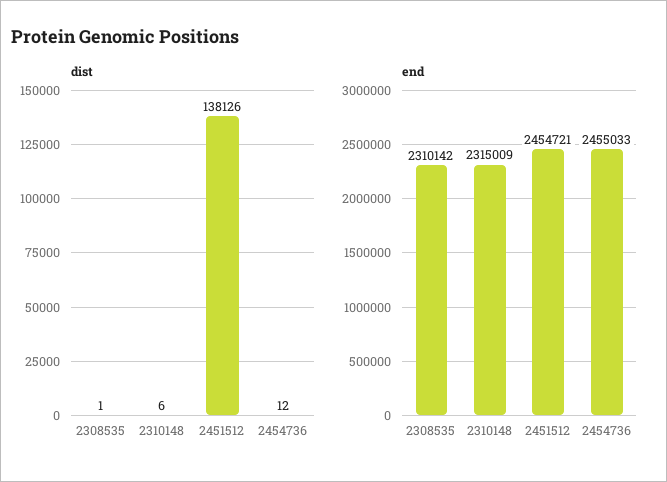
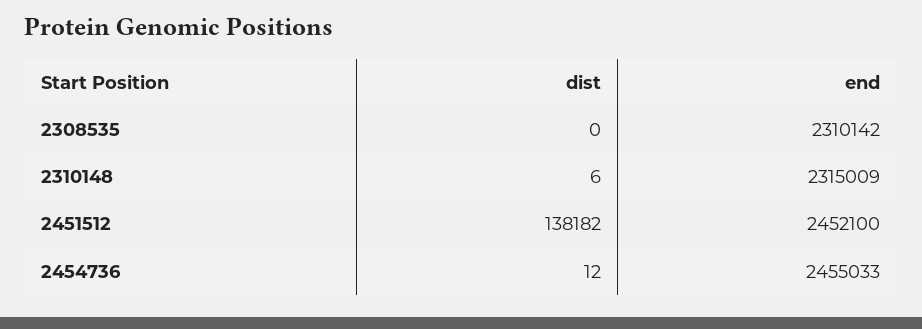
  {
    "dist": {
-     "2308535": 1,
+     "2308535": 0,
      "2310148": 6,
-     "2451512": 138126,
+     "2451512": 138182,
      "2454736": 12
    },
    "end": {
      "2308535": 2310142,
      "2310148": 2315009,
-     "2451512": 2454721,
+     "2451512": 2452100,
      "2454736": 2455033
    }
  }

